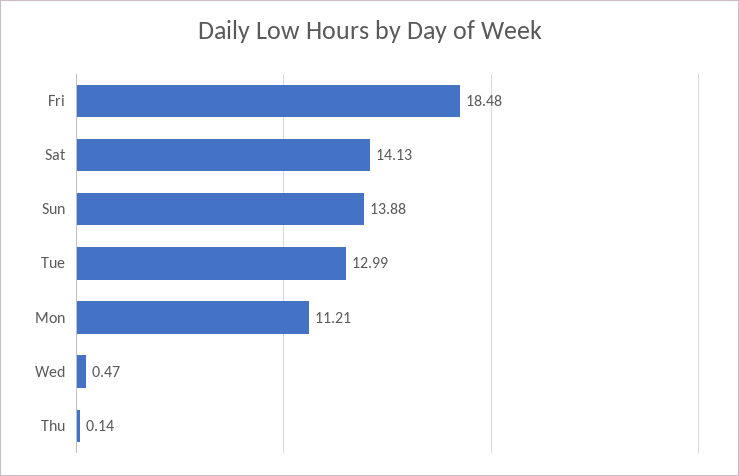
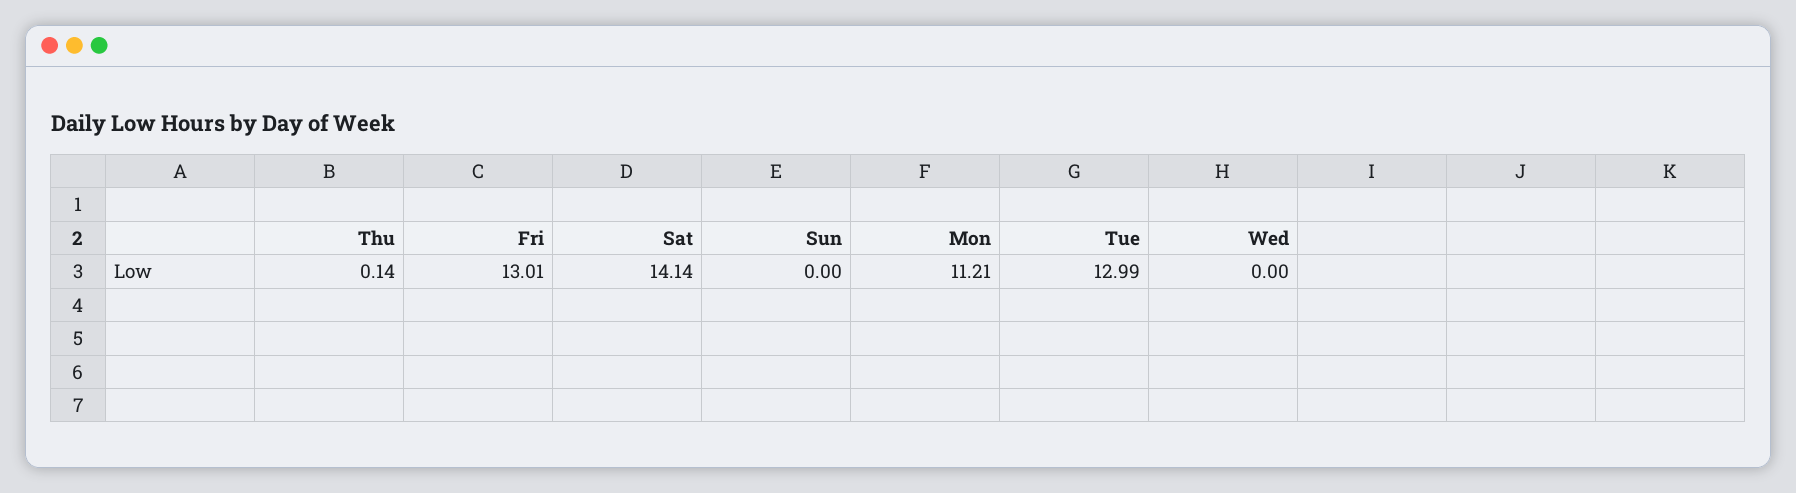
  {
-   "Fri": 18.48,
+   "Fri": 13.01,
-   "Sat": 14.13,
+   "Sat": 14.14,
-   "Sun": 13.88,
+   "Sun": 0,
    "Tue": 12.99,
    "Mon": 11.21,
-   "Wed": 0.47,
+   "Wed": 0,
    "Thu": 0.14
  }

